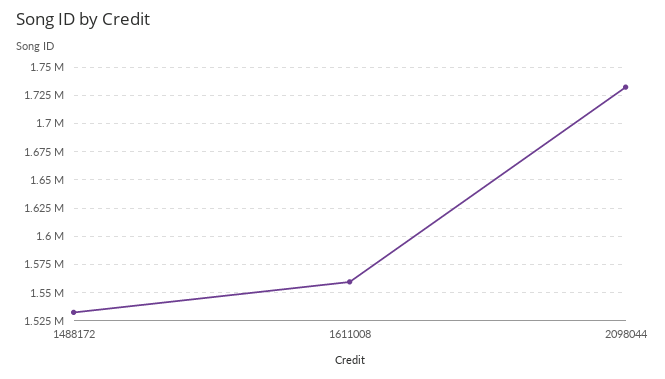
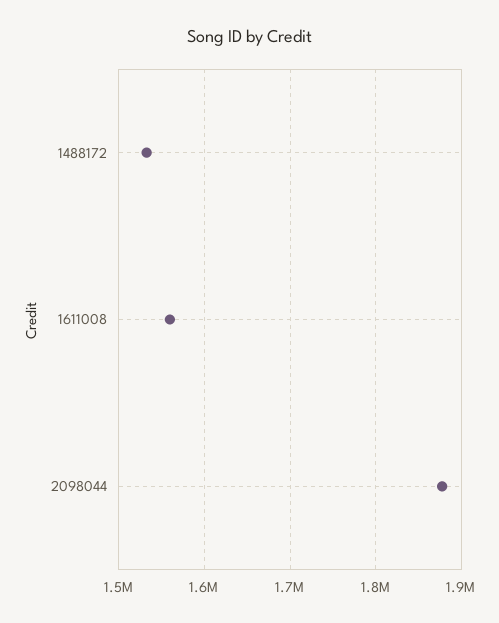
  {
    "1488172": 1530000,
    "1611008": 1560000,
-   "2098044": 1725000
+   "2098044": 1880000
  }

